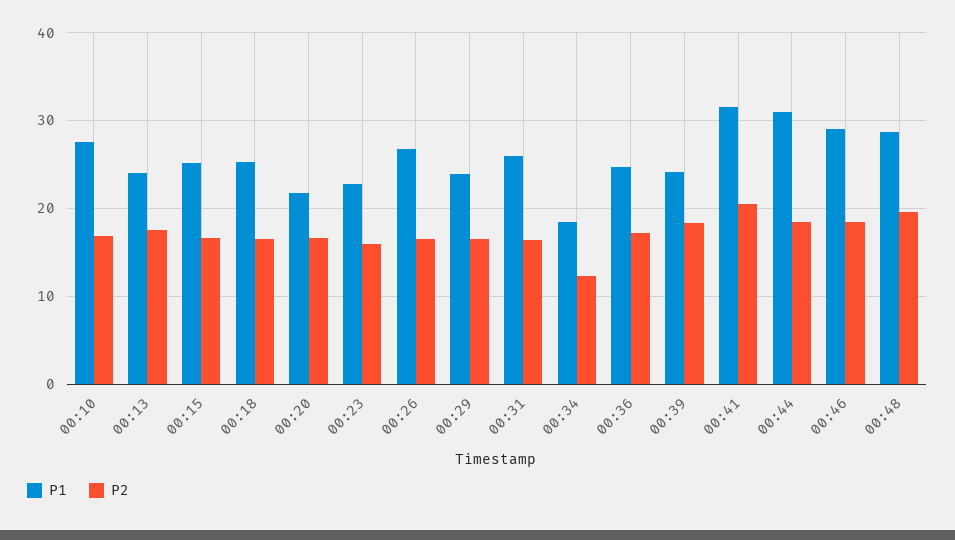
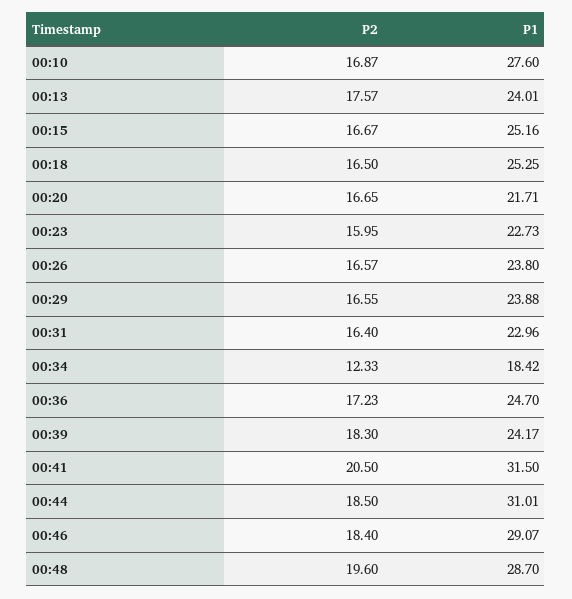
  {
    "P1": {
      "00:10": 27.6,
      "00:13": 24.01,
      "00:15": 25.16,
      "00:18": 25.25,
      "00:20": 21.71,
      "00:23": 22.73,
-     "00:26": 27,
+     "00:26": 23.8,
      "00:29": 23.88,
-     "00:31": 26,
+     "00:31": 22.96,
      "00:34": 18.42,
      "00:36": 24.7,
      "00:39": 24.17,
      "00:41": 31.5,
      "00:44": 31.01,
      "00:46": 29.07,
      "00:48": 28.7
    },
    "P2": {
      "00:10": 16.87,
      "00:13": 17.57,
      "00:15": 16.67,
      "00:18": 16.5,
      "00:20": 16.65,
      "00:23": 15.95,
      "00:26": 16.57,
      "00:29": 16.55,
      "00:31": 16.4,
      "00:34": 12.33,
      "00:36": 17.23,
      "00:39": 18.3,
      "00:41": 20.5,
      "00:44": 18.5,
      "00:46": 18.4,
      "00:48": 19.6
    }
  }

